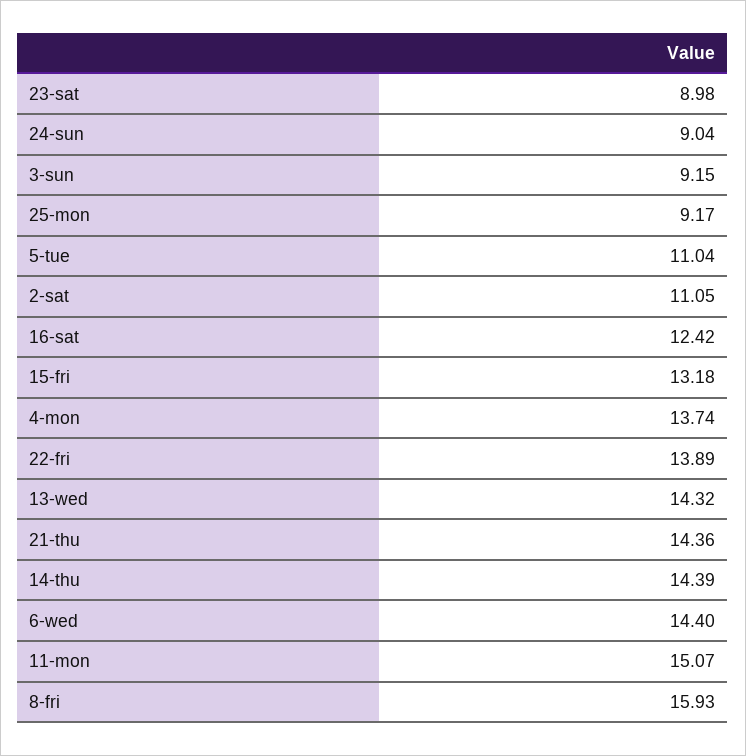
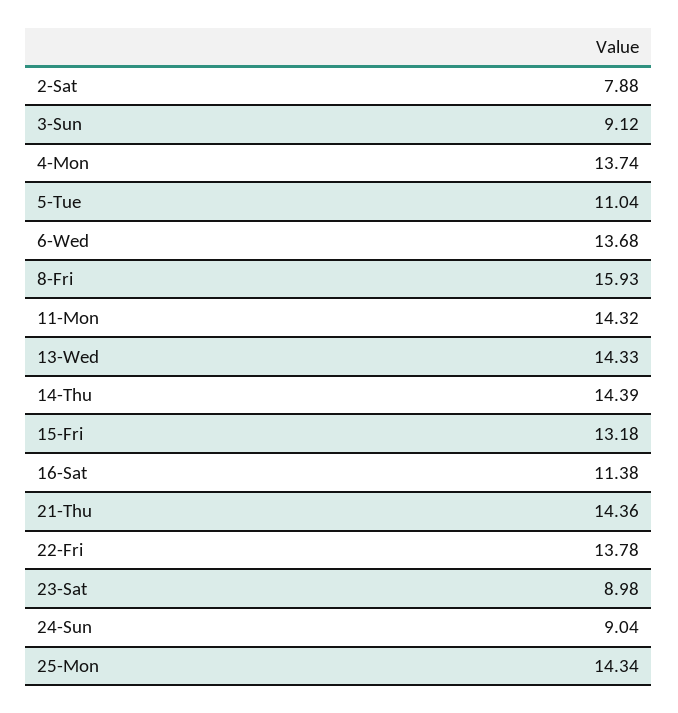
  {
    "23-sat": 8.98,
    "24-sun": 9.04,
-   "3-sun": 9.15,
+   "3-sun": 9.12,
-   "25-mon": 9.17,
+   "25-mon": 14.34,
    "5-tue": 11.04,
-   "2-sat": 11.05,
+   "2-sat": 7.88,
-   "16-sat": 12.42,
+   "16-sat": 11.38,
    "15-fri": 13.18,
    "4-mon": 13.74,
-   "22-fri": 13.89,
+   "22-fri": 13.78,
-   "13-wed": 14.32,
+   "13-wed": 14.33,
    "21-thu": 14.36,
    "14-thu": 14.39,
-   "6-wed": 14.4,
+   "6-wed": 13.68,
-   "11-mon": 15.07,
+   "11-mon": 14.32,
    "8-fri": 15.93
  }

